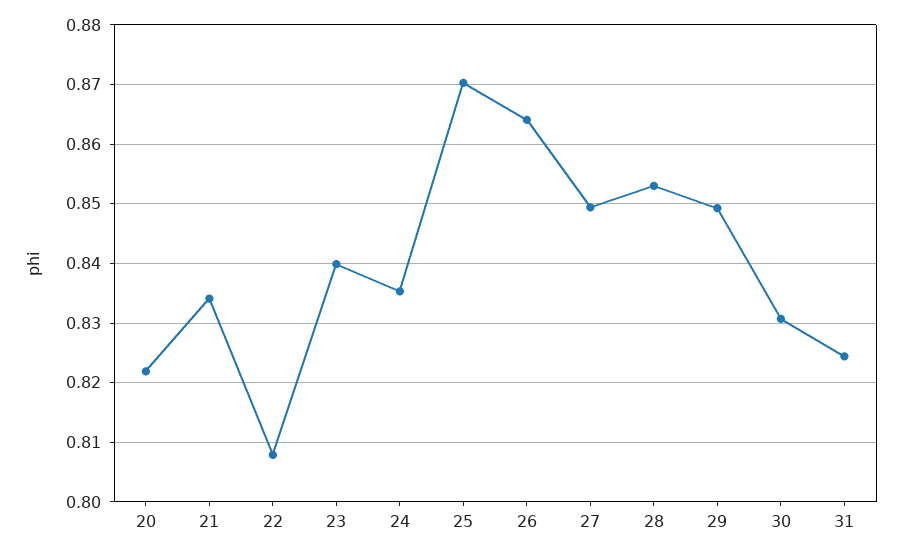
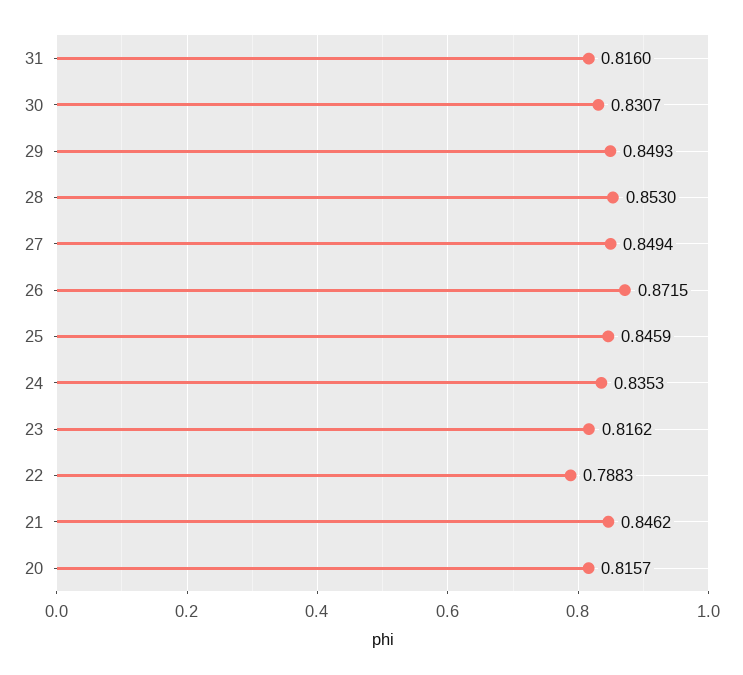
  {
-   "20": 0.822,
+   "20": 0.8157,
-   "21": 0.834,
+   "21": 0.8462,
-   "22": 0.808,
+   "22": 0.7883,
-   "23": 0.84,
+   "23": 0.8162,
    "24": 0.8353,
-   "25": 0.87,
+   "25": 0.8459,
-   "26": 0.864,
+   "26": 0.8715,
    "27": 0.8494,
    "28": 0.853,
    "29": 0.8493,
    "30": 0.8307,
-   "31": 0.824
+   "31": 0.816
  }

